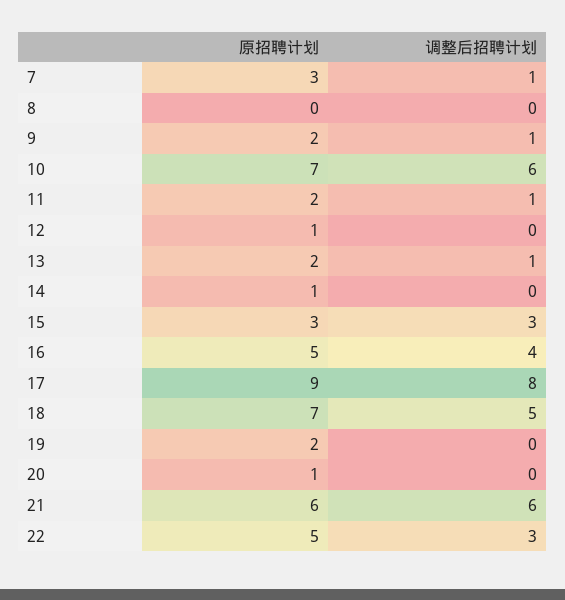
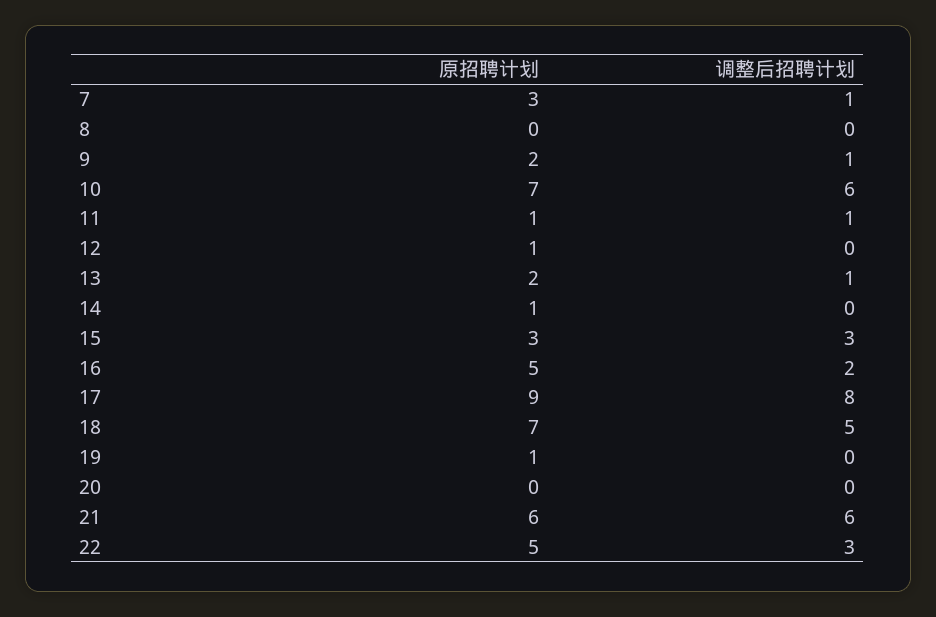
  {
    "原招聘计划": {
      "7": 3,
      "8": 0,
      "9": 2,
      "10": 7,
-     "11": 2,
+     "11": 1,
      "12": 1,
      "13": 2,
      "14": 1,
      "15": 3,
      "16": 5,
      "17": 9,
      "18": 7,
-     "19": 2,
+     "19": 1,
-     "20": 1,
+     "20": 0,
      "21": 6,
      "22": 5
    },
    "调整后招聘计划": {
      "7": 1,
      "8": 0,
      "9": 1,
      "10": 6,
      "11": 1,
      "12": 0,
      "13": 1,
      "14": 0,
      "15": 3,
-     "16": 4,
+     "16": 2,
      "17": 8,
      "18": 5,
      "19": 0,
      "20": 0,
      "21": 6,
      "22": 3
    }
  }

